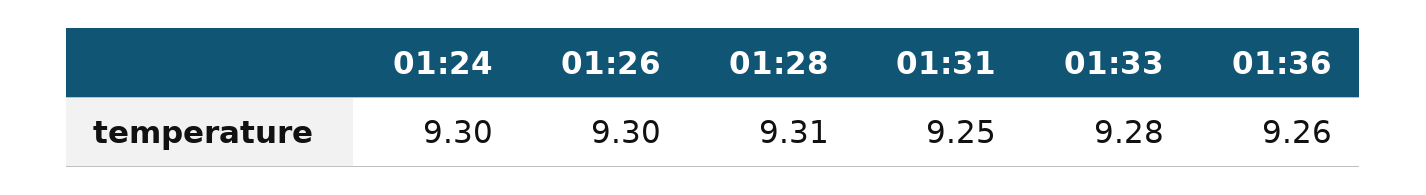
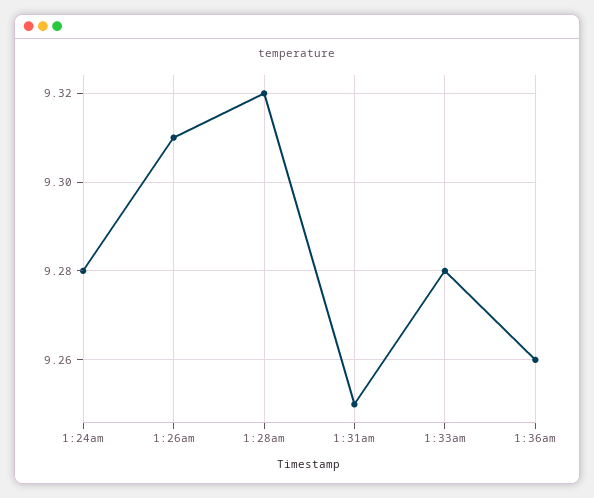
  {
-   "01:24": 9.3,
+   "01:24": 9.28,
-   "01:26": 9.3,
+   "01:26": 9.31,
-   "01:28": 9.31,
+   "01:28": 9.32,
    "01:31": 9.25,
    "01:33": 9.28,
    "01:36": 9.26
  }

